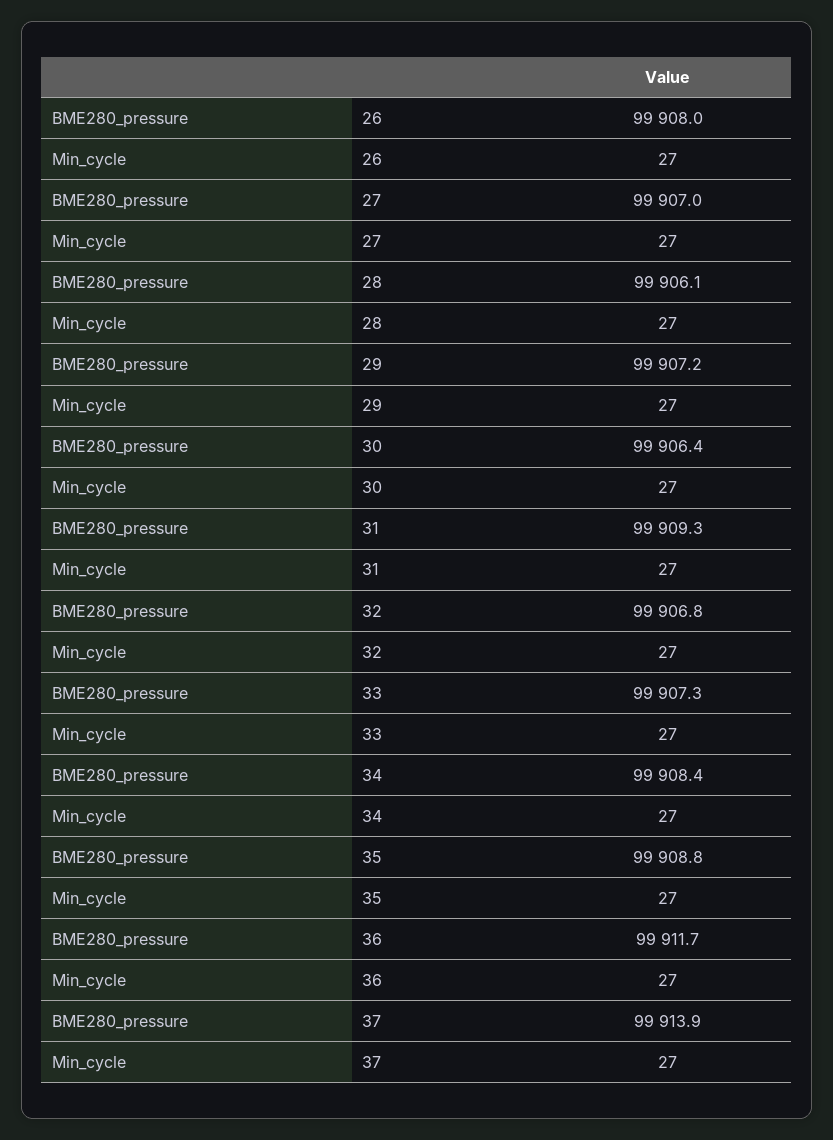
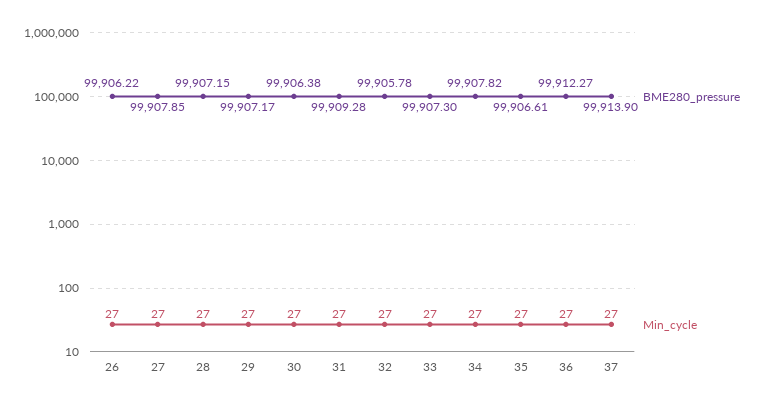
  {
    "BME280_pressure": {
-     "26": 99908,
+     "26": 99906.22,
-     "27": 99907,
+     "27": 99907.85,
-     "28": 99906.1,
+     "28": 99907.15,
      "29": 99907.17,
      "30": 99906.38,
      "31": 99909.28,
-     "32": 99906.8,
+     "32": 99905.78,
      "33": 99907.3,
-     "34": 99908.4,
+     "34": 99907.82,
-     "35": 99908.8,
+     "35": 99906.61,
-     "36": 99911.7,
+     "36": 99912.27,
      "37": 99913.9
    },
    "Min_cycle": {
      "26": 27,
      "27": 27,
      "28": 27,
      "29": 27,
      "30": 27,
      "31": 27,
      "32": 27,
      "33": 27,
      "34": 27,
      "35": 27,
      "36": 27,
      "37": 27
    }
  }

